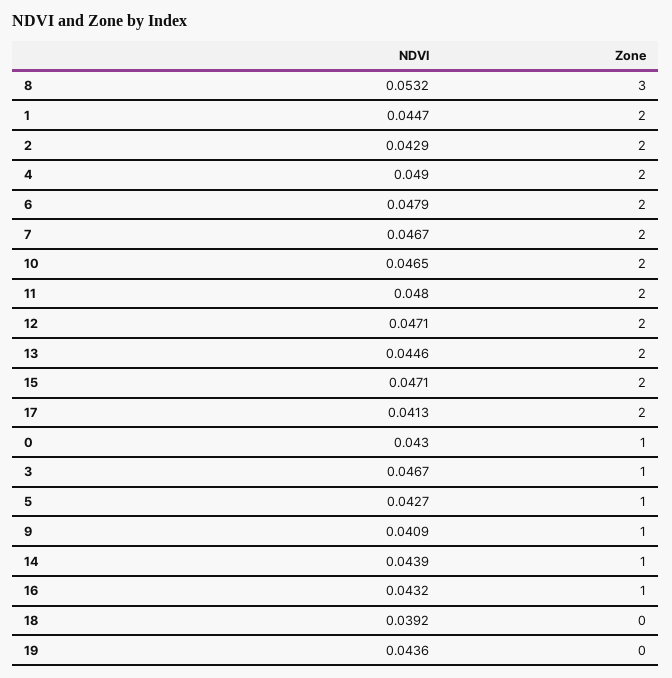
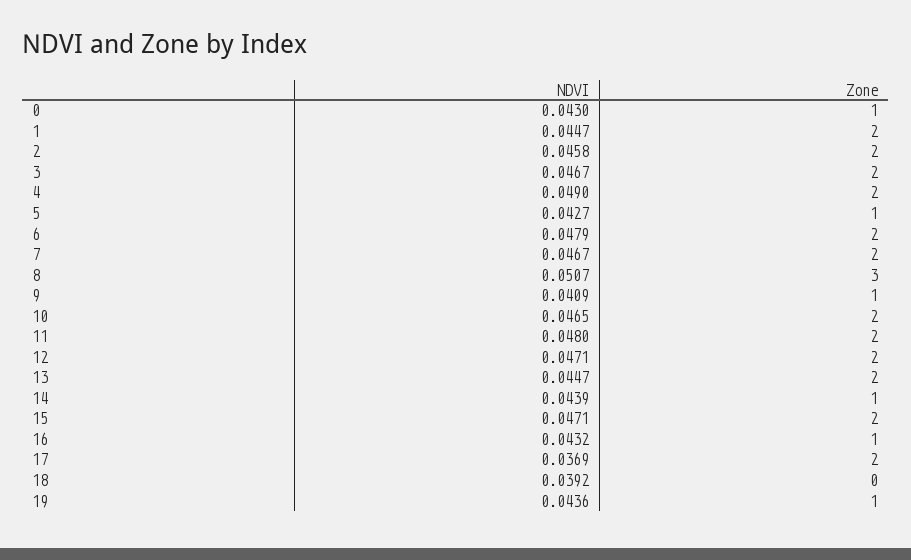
  {
    "NDVI": {
-     "8": 0.0532,
+     "8": 0.0507,
      "1": 0.0447,
-     "2": 0.0429,
+     "2": 0.0458,
      "4": 0.049,
      "6": 0.0479,
      "7": 0.0467,
      "10": 0.0465,
      "11": 0.048,
      "12": 0.0471,
-     "13": 0.0446,
+     "13": 0.0447,
      "15": 0.0471,
-     "17": 0.0413,
+     "17": 0.0369,
      "0": 0.043,
      "3": 0.0467,
      "5": 0.0427,
      "9": 0.0409,
      "14": 0.0439,
      "16": 0.0432,
      "18": 0.0392,
      "19": 0.0436
    },
    "Zone": {
      "8": 3,
      "1": 2,
      "2": 2,
      "4": 2,
      "6": 2,
      "7": 2,
      "10": 2,
      "11": 2,
      "12": 2,
      "13": 2,
      "15": 2,
      "17": 2,
      "0": 1,
-     "3": 1,
+     "3": 2,
      "5": 1,
      "9": 1,
      "14": 1,
      "16": 1,
      "18": 0,
-     "19": 0
+     "19": 1
    }
  }

